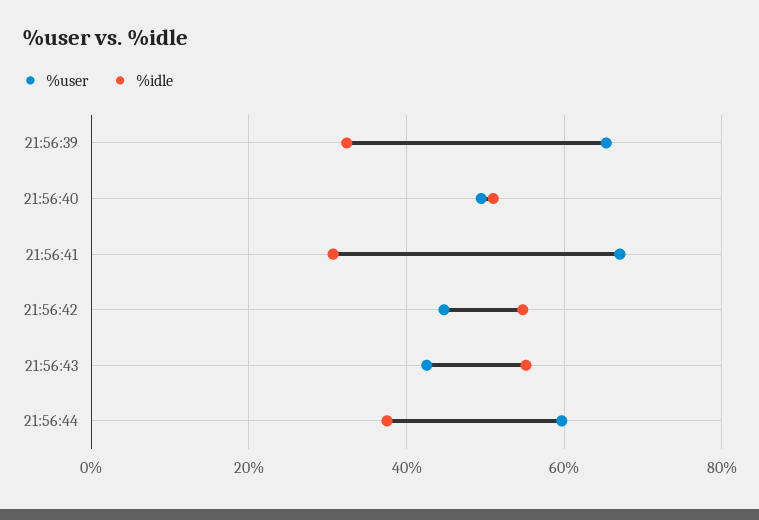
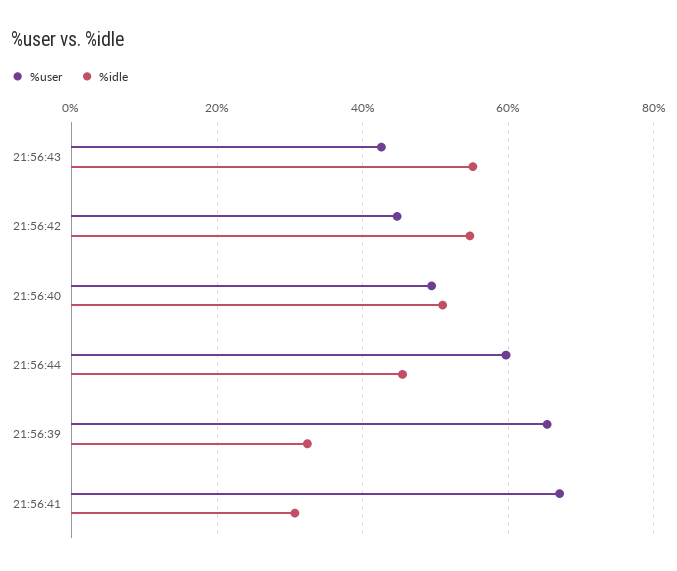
  {
    "%user": {
      "21:56:39": 66,
      "21:56:40": 50,
      "21:56:41": 68,
      "21:56:42": 44,
      "21:56:43": 42,
      "21:56:44": 60
    },
    "%idle": {
      "21:56:39": 32,
      "21:56:40": 52,
      "21:56:41": 30,
      "21:56:42": 54,
      "21:56:43": 56,
-     "21:56:44": 38
+     "21:56:44": 46
    }
  }

